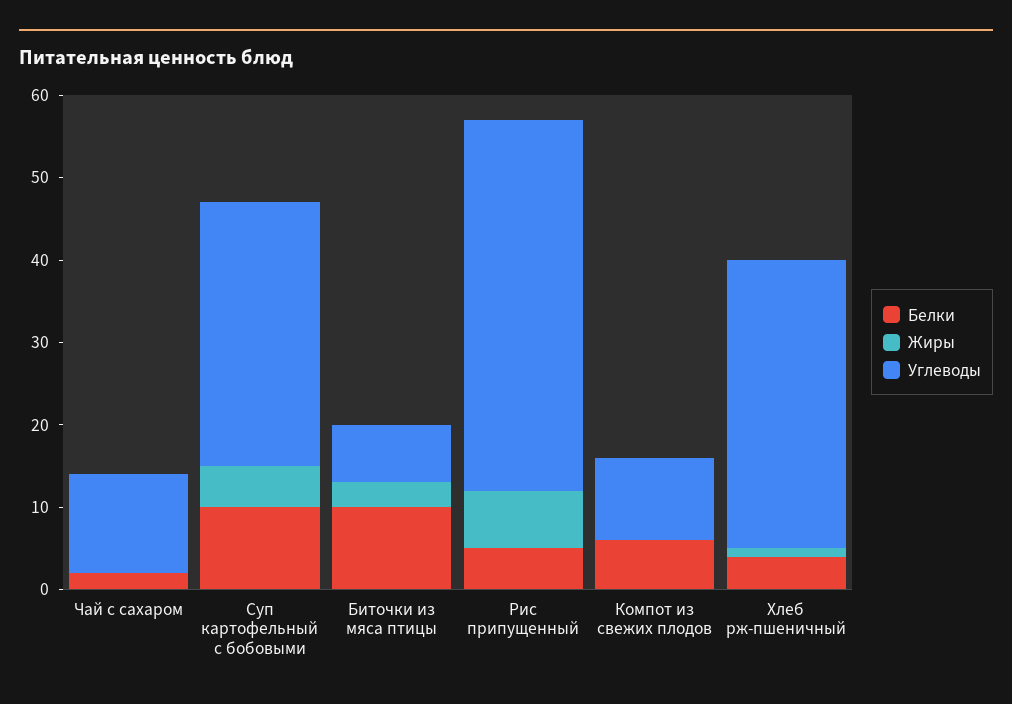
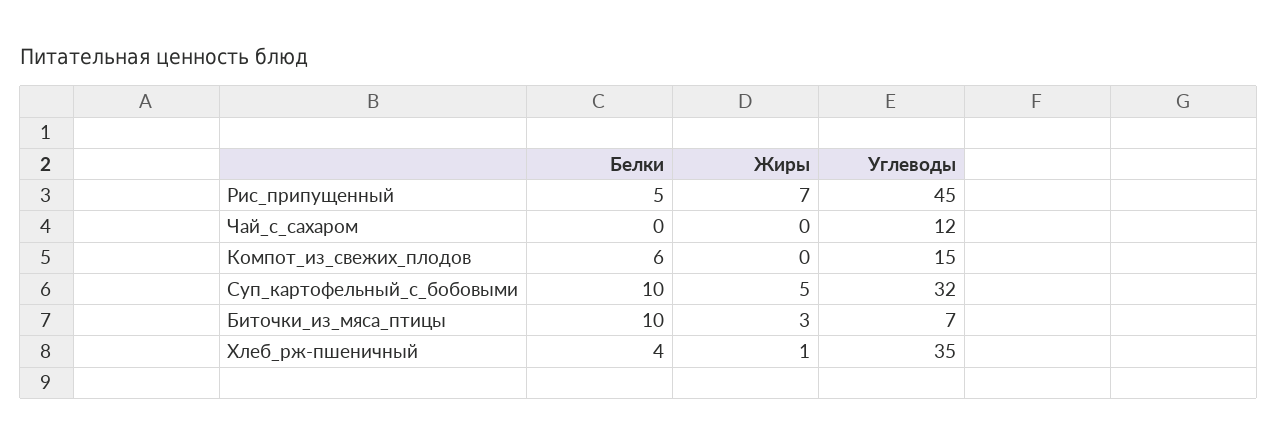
  {
    "Белки": {
-     "Чай с сахаром": 2,
+     "Чай с сахаром": 0,
      "Суп картофельный с бобовыми": 10,
      "Биточки из мяса птицы": 10,
      "Рис припущенный": 5,
      "Компот из свежих плодов": 6,
      "Хлеб рж-пшеничный": 4
    },
    "Жиры": {
      "Чай с сахаром": 0,
      "Суп картофельный с бобовыми": 5,
      "Биточки из мяса птицы": 3,
      "Рис припущенный": 7,
      "Компот из свежих плодов": 0,
      "Хлеб рж-пшеничный": 1
    },
    "Углеводы": {
      "Чай с сахаром": 12,
      "Суп картофельный с бобовыми": 32,
      "Биточки из мяса птицы": 7,
      "Рис припущенный": 45,
-     "Компот из свежих плодов": 10,
+     "Компот из свежих плодов": 15,
      "Хлеб рж-пшеничный": 35
    }
  }

